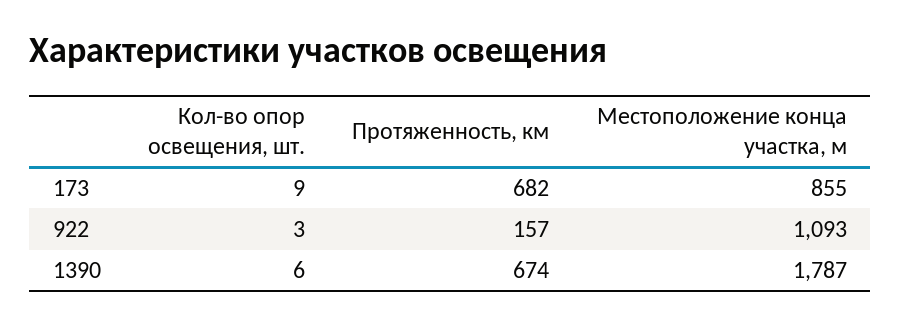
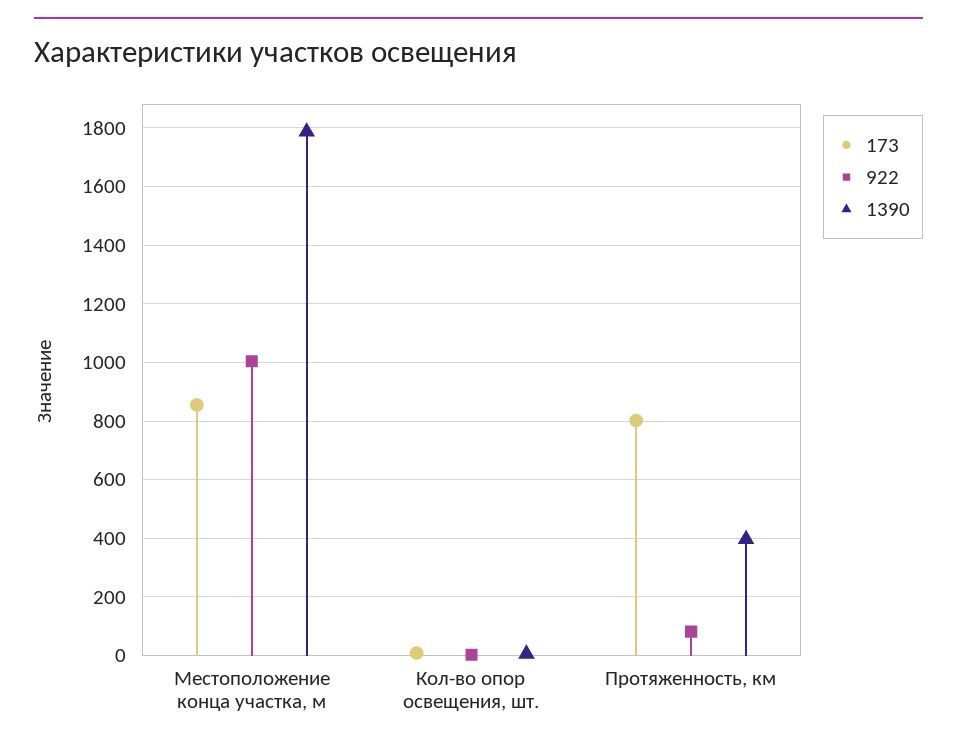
  {
    "173": {
      "Кол-во опор освещения, шт.": 9,
-     "Протяженность, км": 682,
+     "Протяженность, км": 800,
      "Местоположение конца участка, м": 855
    },
    "922": {
      "Кол-во опор освещения, шт.": 3,
-     "Протяженность, км": 157,
+     "Протяженность, км": 75,
-     "Местоположение конца участка, м": 1093
+     "Местоположение конца участка, м": 1000
    },
    "1390": {
      "Кол-во опор освещения, шт.": 6,
-     "Протяженность, км": 674,
+     "Протяженность, км": 400,
      "Местоположение конца участка, м": 1787
    }
  }

